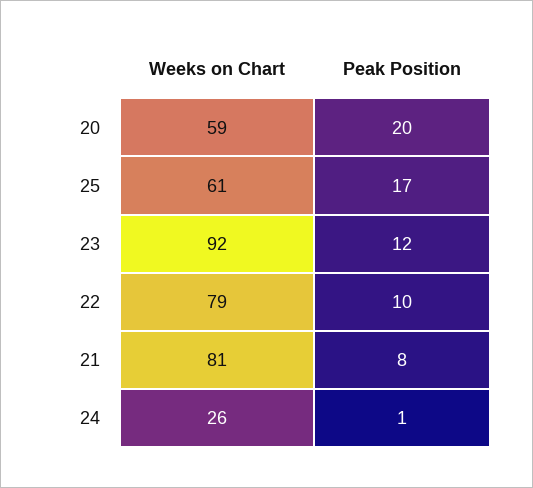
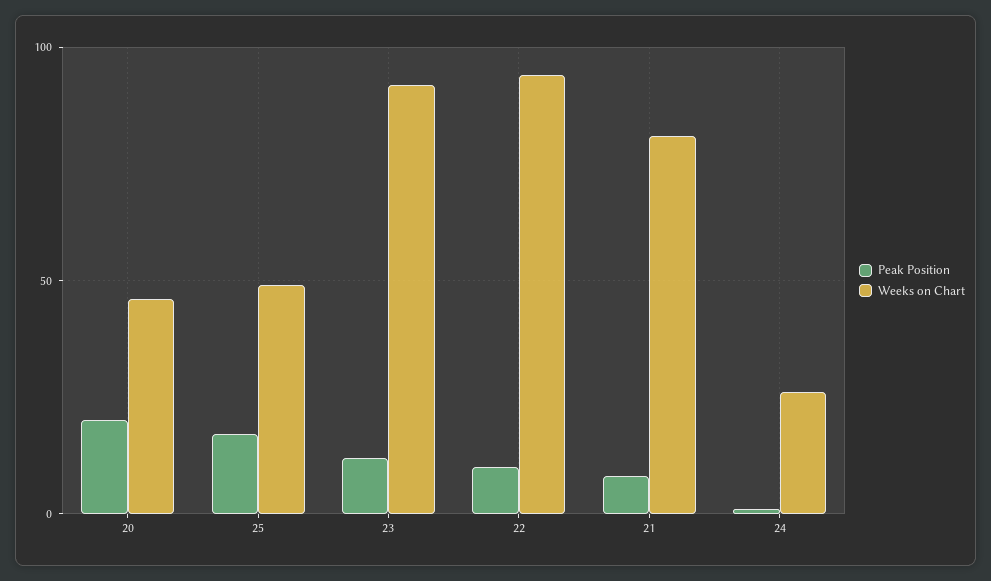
  {
    "Weeks on Chart": {
-     "20": 59,
+     "20": 45,
-     "25": 61,
+     "25": 50,
      "23": 92,
-     "22": 79,
+     "22": 95,
      "21": 81,
      "24": 26
    },
    "Peak Position": {
      "20": 20,
      "25": 17,
      "23": 12,
      "22": 10,
      "21": 8,
      "24": 1
    }
  }

